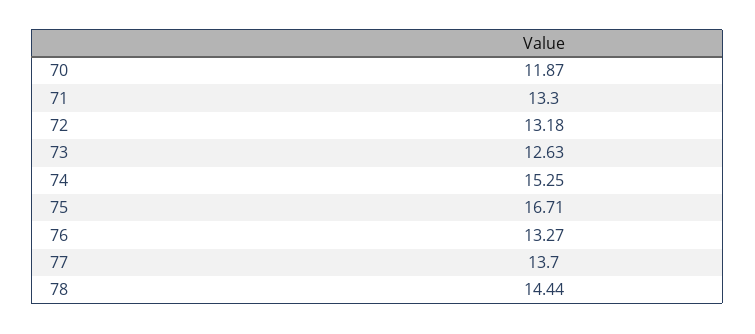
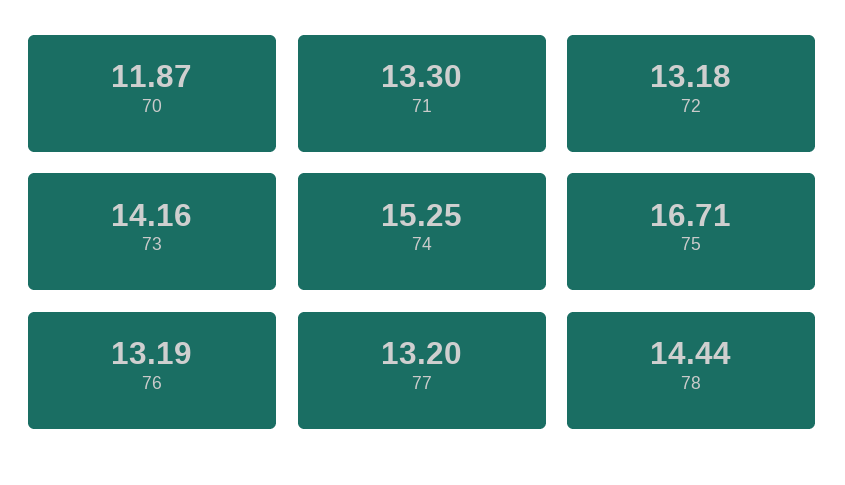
  {
    "70": 11.87,
    "71": 13.3,
    "72": 13.18,
-   "73": 12.63,
+   "73": 14.16,
    "74": 15.25,
    "75": 16.71,
-   "76": 13.27,
+   "76": 13.19,
-   "77": 13.7,
+   "77": 13.2,
    "78": 14.44
  }

